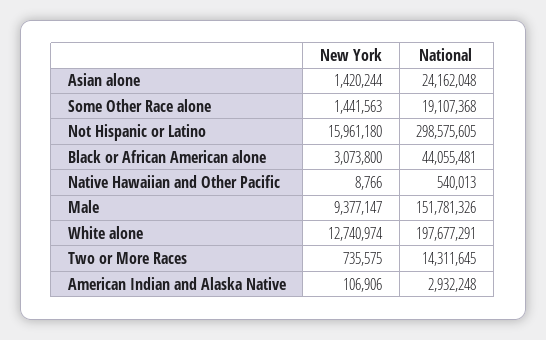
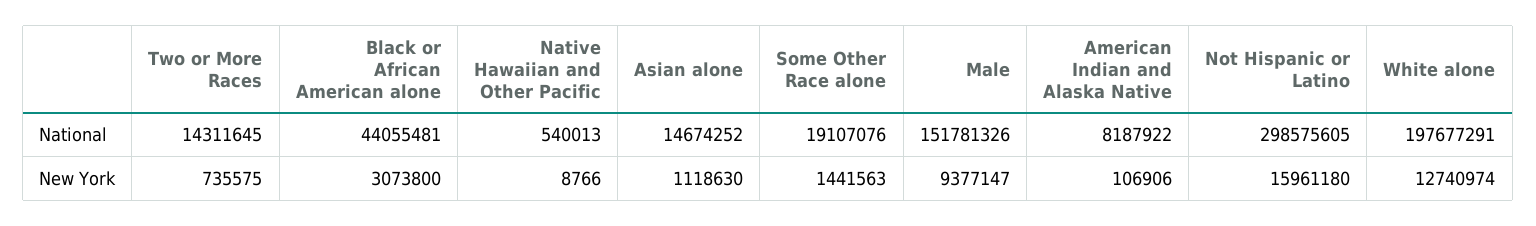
  {
    "New York": {
-     "Asian alone": 1420244,
+     "Asian alone": 1118630,
      "Some Other Race alone": 1441563,
      "Not Hispanic or Latino": 15961180,
      "Black or African American alone": 3073800,
      "Native Hawaiian and Other Pacific": 8766,
      "Male": 9377147,
      "White alone": 12740974,
      "Two or More Races": 735575,
      "American Indian and Alaska Native": 106906
    },
    "National": {
-     "Asian alone": 24162048,
+     "Asian alone": 14674252,
-     "Some Other Race alone": 19107368,
+     "Some Other Race alone": 19107076,
      "Not Hispanic or Latino": 298575605,
      "Black or African American alone": 44055481,
      "Native Hawaiian and Other Pacific": 540013,
      "Male": 151781326,
      "White alone": 197677291,
      "Two or More Races": 14311645,
-     "American Indian and Alaska Native": 2932248
+     "American Indian and Alaska Native": 8187922
    }
  }

